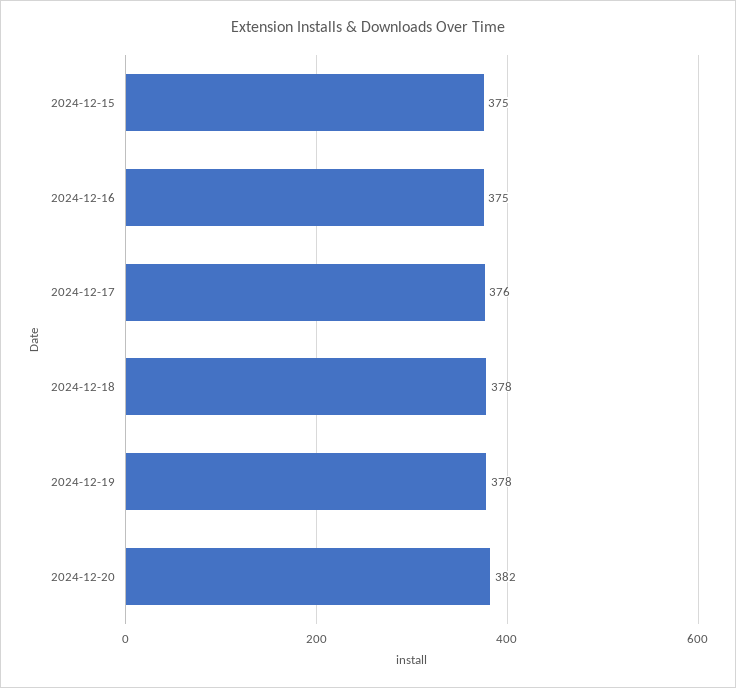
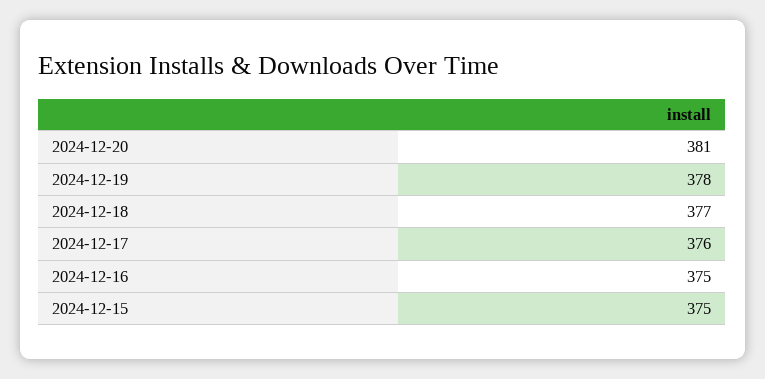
  {
    "2024-12-15": 375,
    "2024-12-16": 375,
    "2024-12-17": 376,
-   "2024-12-18": 378,
+   "2024-12-18": 377,
    "2024-12-19": 378,
-   "2024-12-20": 382
+   "2024-12-20": 381
  }

